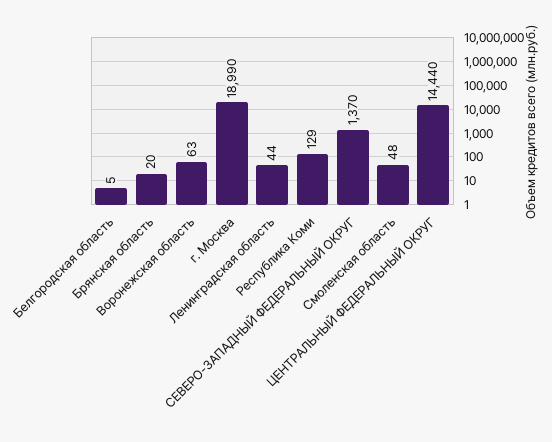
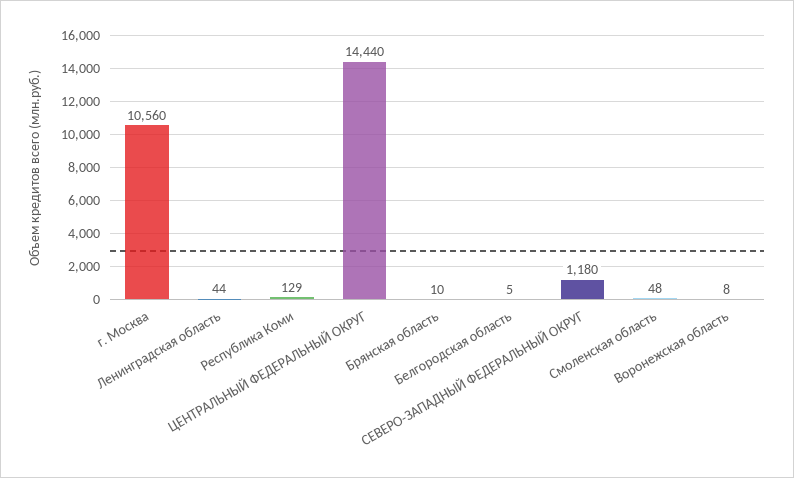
  {
    "Белгородская область": 5,
-   "Брянская область": 20,
+   "Брянская область": 10,
-   "Воронежская область": 63,
+   "Воронежская область": 8,
-   "г. Москва": 18990,
+   "г. Москва": 10560,
    "Ленинградская область": 44,
    "Республика Коми": 129,
-   "СЕВЕРО-ЗАПАДНЫЙ ФЕДЕРАЛЬНЫЙ ОКРУГ": 1370,
+   "СЕВЕРО-ЗАПАДНЫЙ ФЕДЕРАЛЬНЫЙ ОКРУГ": 1180,
    "Смоленская область": 48,
    "ЦЕНТРАЛЬНЫЙ ФЕДЕРАЛЬНЫЙ ОКРУГ": 14440
  }

